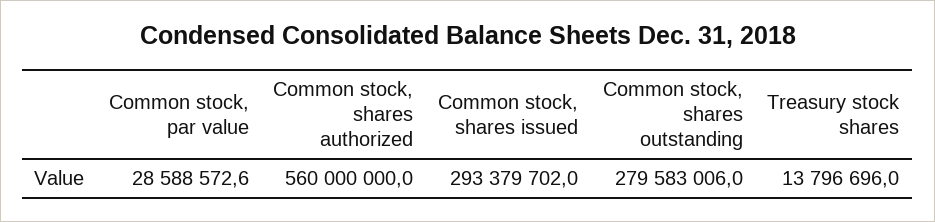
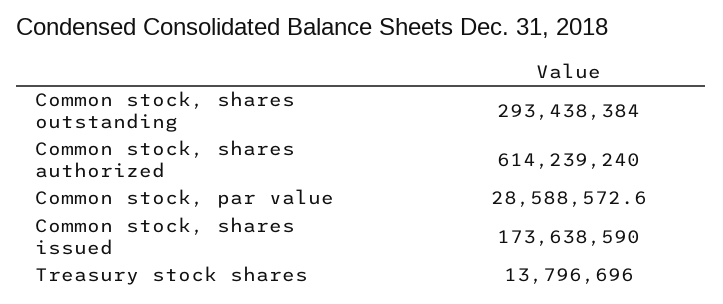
  {
    "Common stock, par value": 28588572.6,
-   "Common stock, shares authorized": 560000000,
+   "Common stock, shares authorized": 614239240,
-   "Common stock, shares issued": 293379702,
+   "Common stock, shares issued": 173638590,
-   "Common stock, shares outstanding": 279583006,
+   "Common stock, shares outstanding": 293438384,
    "Treasury stock shares": 13796696
  }

